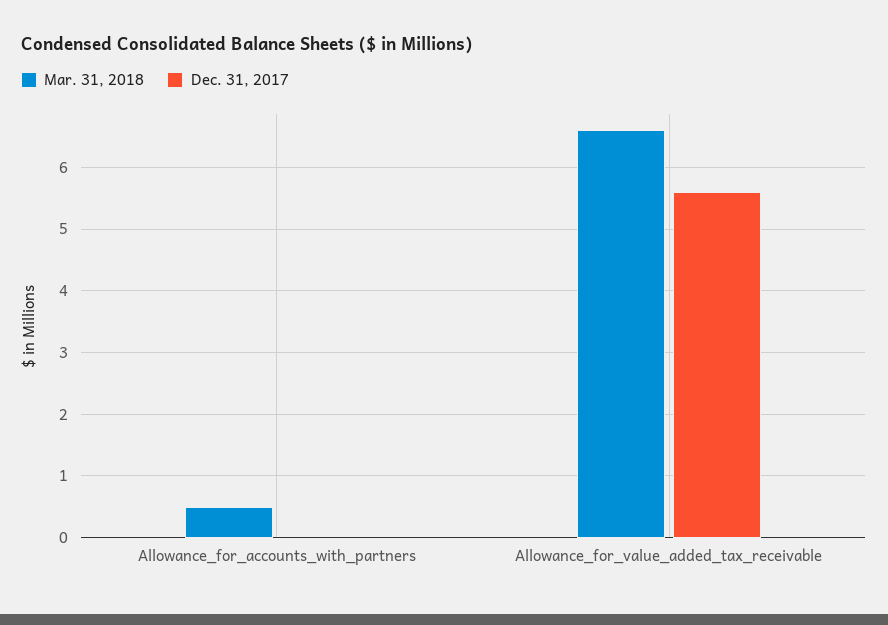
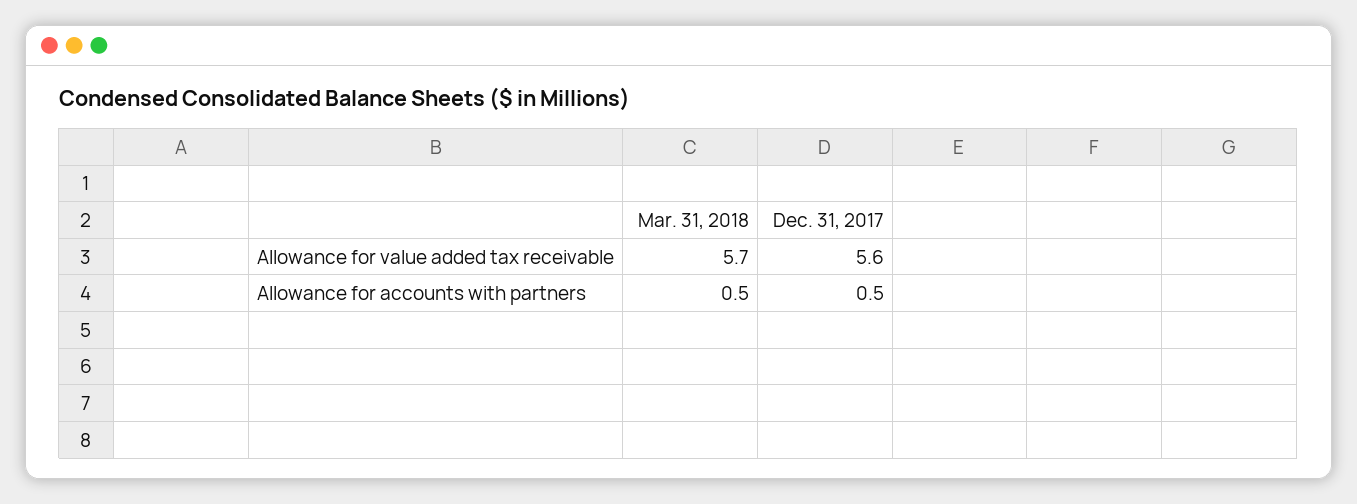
  {
    "Mar. 31, 2018": {
      "Allowance_for_accounts_with_partners": 0.5,
-     "Allowance_for_value_added_tax_receivable": 6.6
+     "Allowance_for_value_added_tax_receivable": 5.7
    },
    "Dec. 31, 2017": {
-     "Allowance_for_accounts_with_partners": 0,
+     "Allowance_for_accounts_with_partners": 0.5,
      "Allowance_for_value_added_tax_receivable": 5.6
    }
  }

